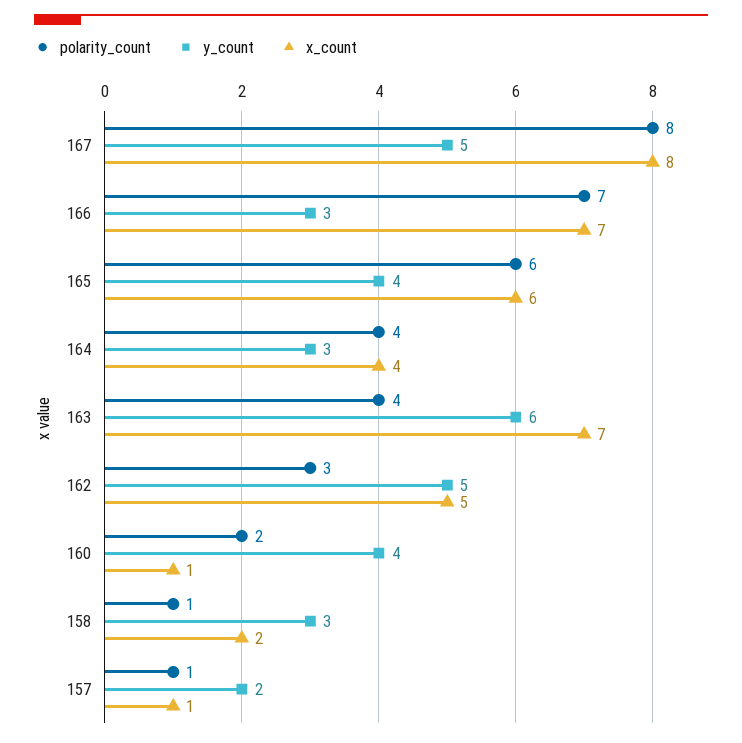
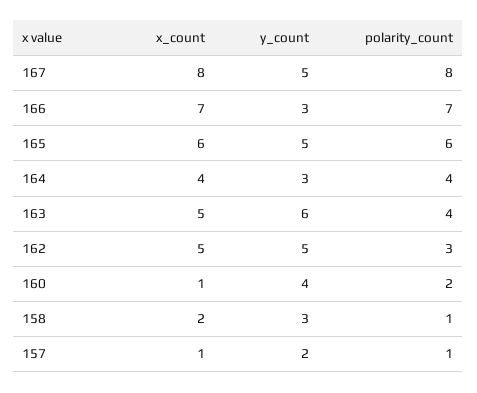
  {
    "polarity_count": {
      "167": 8,
      "166": 7,
      "165": 6,
      "164": 4,
      "163": 4,
      "162": 3,
      "160": 2,
      "158": 1,
      "157": 1
    },
    "y_count": {
      "167": 5,
      "166": 3,
-     "165": 4,
+     "165": 5,
      "164": 3,
      "163": 6,
      "162": 5,
      "160": 4,
      "158": 3,
      "157": 2
    },
    "x_count": {
      "167": 8,
      "166": 7,
      "165": 6,
      "164": 4,
-     "163": 7,
+     "163": 5,
      "162": 5,
      "160": 1,
      "158": 2,
      "157": 1
    }
  }

